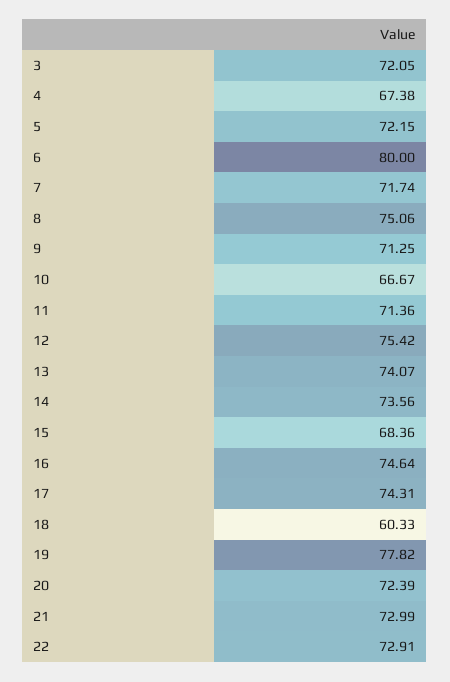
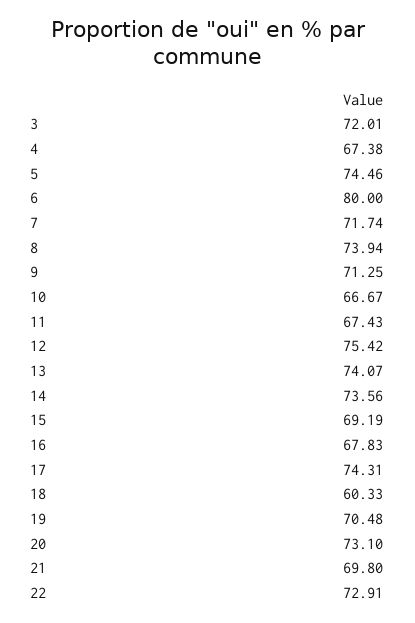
  {
-   "3": 72.05,
+   "3": 72.01,
    "4": 67.38,
-   "5": 72.15,
+   "5": 74.46,
    "6": 80,
    "7": 71.74,
-   "8": 75.06,
+   "8": 73.94,
    "9": 71.25,
    "10": 66.67,
-   "11": 71.36,
+   "11": 67.43,
    "12": 75.42,
    "13": 74.07,
    "14": 73.56,
-   "15": 68.36,
+   "15": 69.19,
-   "16": 74.64,
+   "16": 67.83,
    "17": 74.31,
    "18": 60.33,
-   "19": 77.82,
+   "19": 70.48,
-   "20": 72.39,
+   "20": 73.1,
-   "21": 72.99,
+   "21": 69.8,
    "22": 72.91
  }

